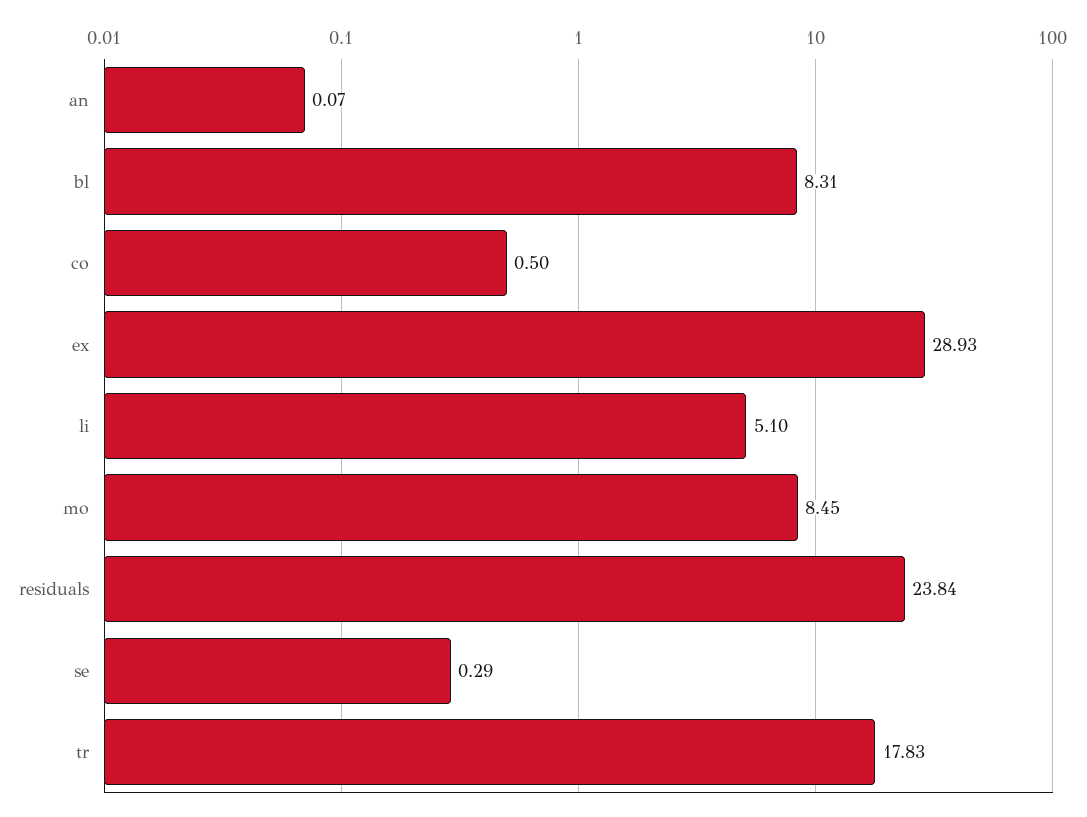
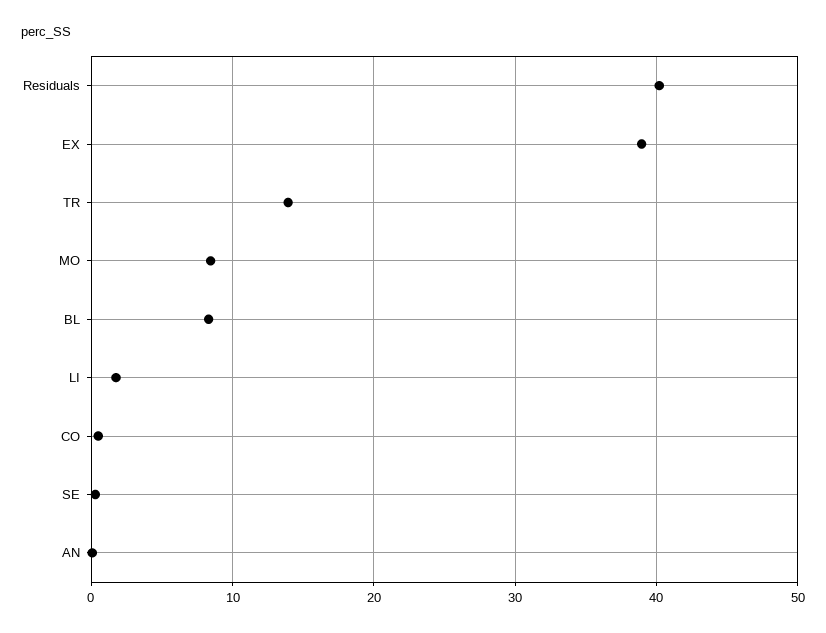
  {
    "an": 0.07,
    "bl": 8.31,
    "co": 0.5,
-   "ex": 28.93,
+   "ex": 39,
-   "li": 5.1,
+   "li": 2,
    "mo": 8.45,
-   "residuals": 23.84,
+   "residuals": 40,
    "se": 0.29,
-   "tr": 17.83
+   "tr": 14
  }

